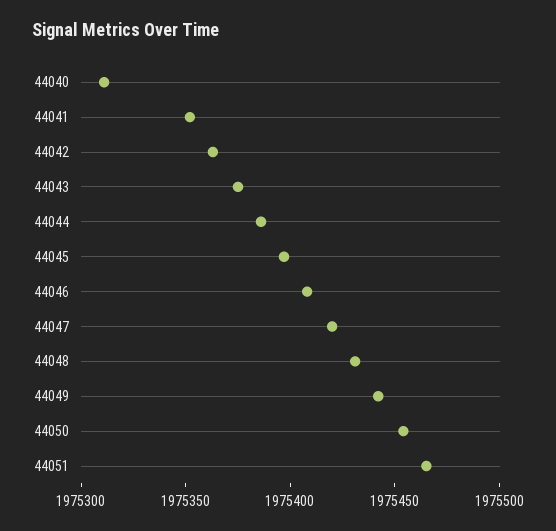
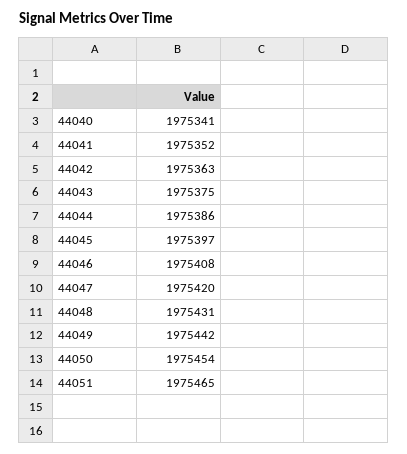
  {
-   "44040": 1975310,
+   "44040": 1975341,
    "44041": 1975352,
    "44042": 1975363,
    "44043": 1975375,
    "44044": 1975386,
    "44045": 1975397,
    "44046": 1975408,
    "44047": 1975420,
    "44048": 1975431,
    "44049": 1975442,
    "44050": 1975454,
    "44051": 1975465
  }

